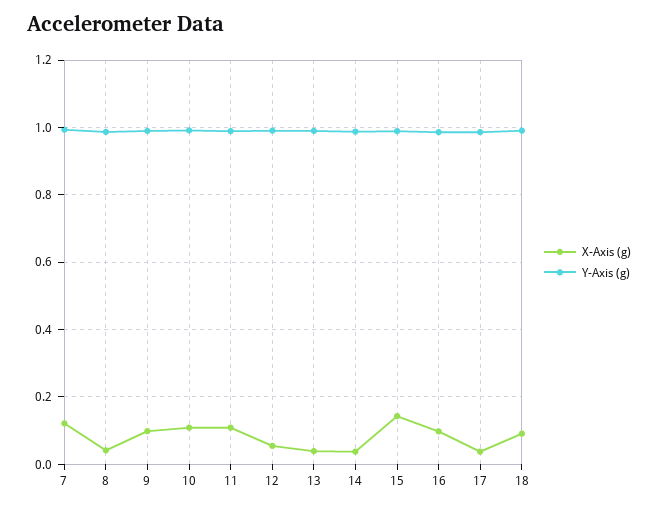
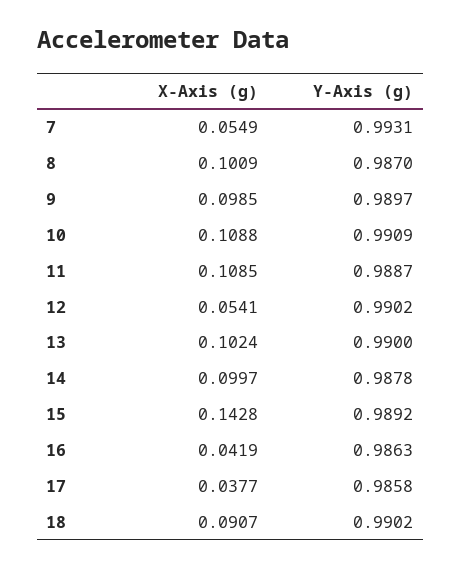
  {
    "X-Axis (g)": {
-     "7": 0.12,
+     "7": 0.0549,
-     "8": 0.04,
+     "8": 0.1009,
      "9": 0.0985,
      "10": 0.1088,
      "11": 0.1085,
      "12": 0.0541,
-     "13": 0.04,
+     "13": 0.1024,
-     "14": 0.04,
+     "14": 0.0997,
      "15": 0.1428,
-     "16": 0.1,
+     "16": 0.0419,
      "17": 0.0377,
      "18": 0.0907
    },
    "Y-Axis (g)": {
      "7": 0.9931,
      "8": 0.987,
      "9": 0.9897,
      "10": 0.9909,
      "11": 0.9887,
      "12": 0.9902,
      "13": 0.99,
      "14": 0.9878,
      "15": 0.9892,
      "16": 0.9863,
      "17": 0.9858,
      "18": 0.9902
    }
  }

